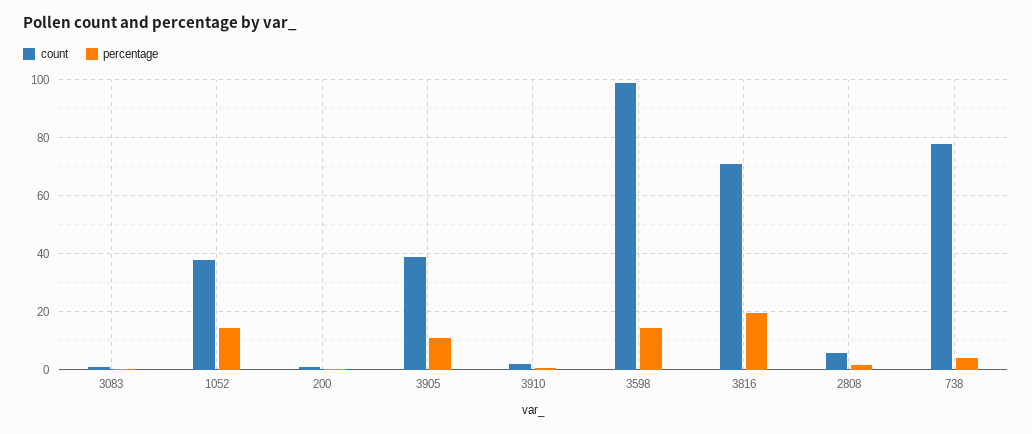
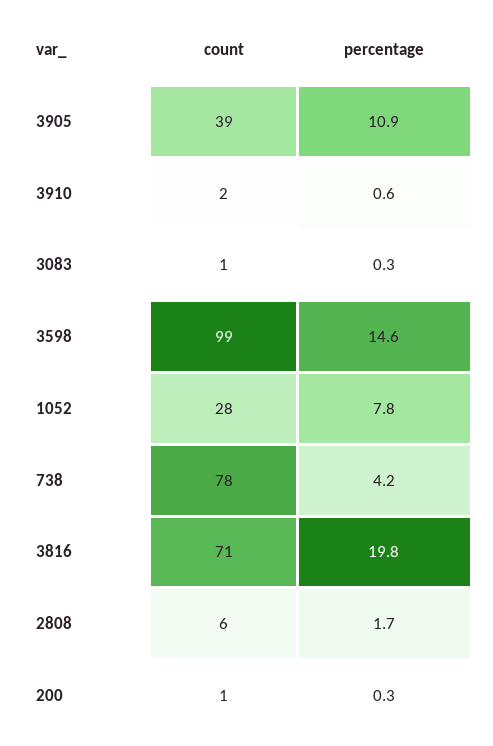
  {
    "count": {
      "3083": 1,
-     "1052": 37.5,
+     "1052": 28,
      "200": 1,
      "3905": 39,
      "3910": 2,
      "3598": 99,
      "3816": 71,
      "2808": 6,
      "738": 78
    },
    "percentage": {
      "3083": 0.3,
-     "1052": 15,
+     "1052": 7.8,
      "200": 0.3,
      "3905": 10.9,
      "3910": 0.6,
      "3598": 14.6,
      "3816": 19.8,
      "2808": 1.7,
      "738": 4.2
    }
  }

